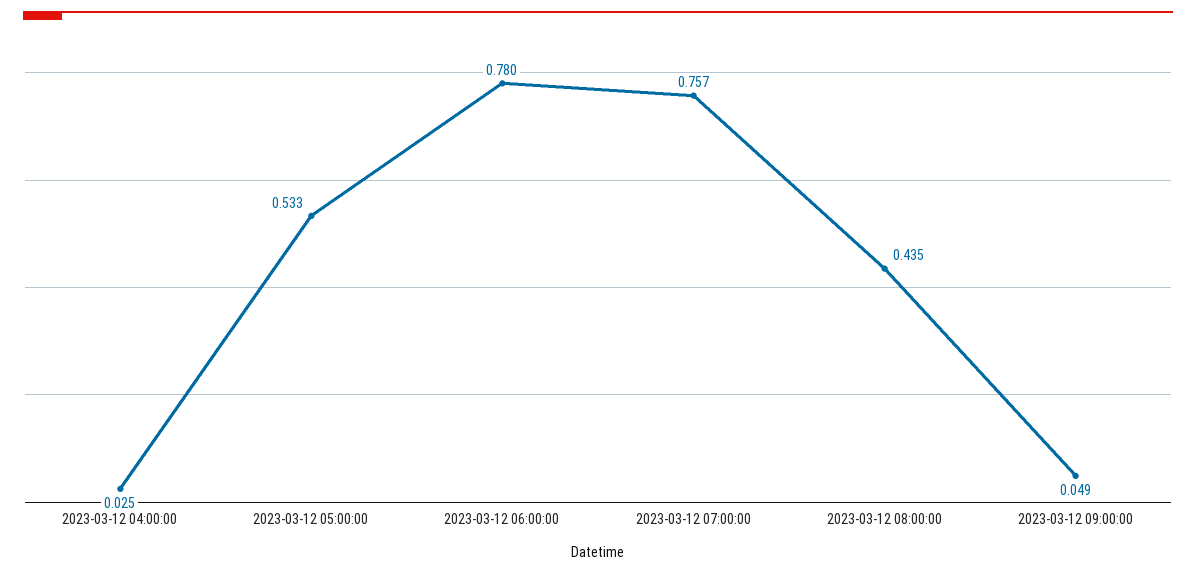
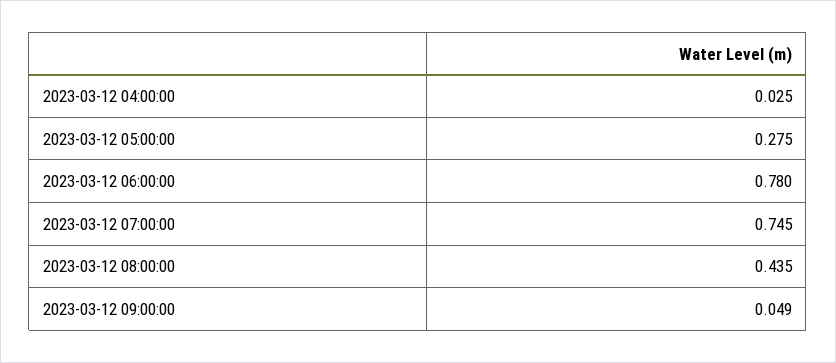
  {
    "2023-03-12 04:00:00": 0.025,
-   "2023-03-12 05:00:00": 0.533,
+   "2023-03-12 05:00:00": 0.275,
    "2023-03-12 06:00:00": 0.78,
-   "2023-03-12 07:00:00": 0.757,
+   "2023-03-12 07:00:00": 0.745,
    "2023-03-12 08:00:00": 0.435,
    "2023-03-12 09:00:00": 0.049
  }

